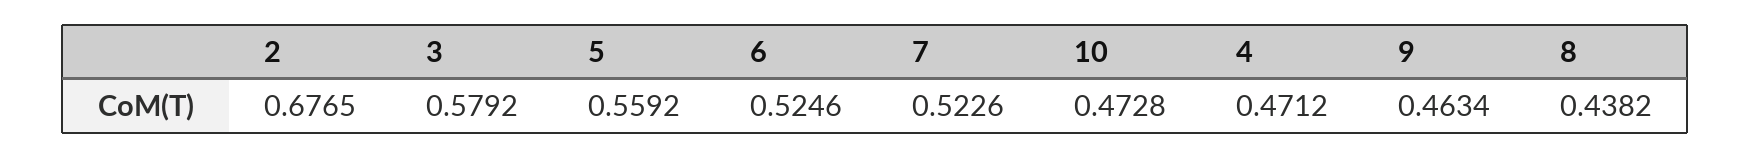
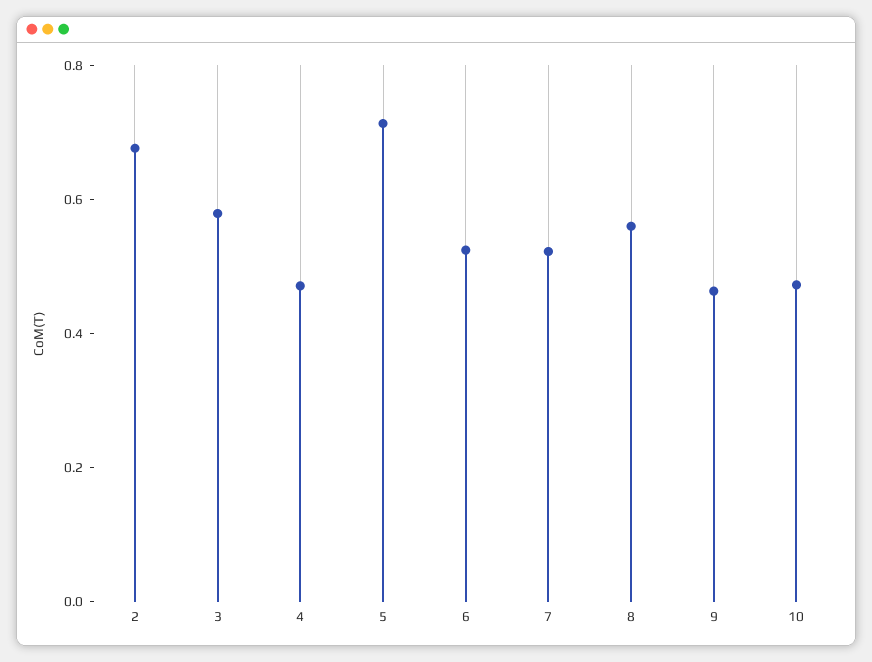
  {
    "2": 0.6765,
    "3": 0.5792,
-   "5": 0.5592,
+   "5": 0.7,
    "6": 0.5246,
    "7": 0.5226,
    "10": 0.4728,
    "4": 0.4712,
    "9": 0.4634,
-   "8": 0.4382
+   "8": 0.55
  }

